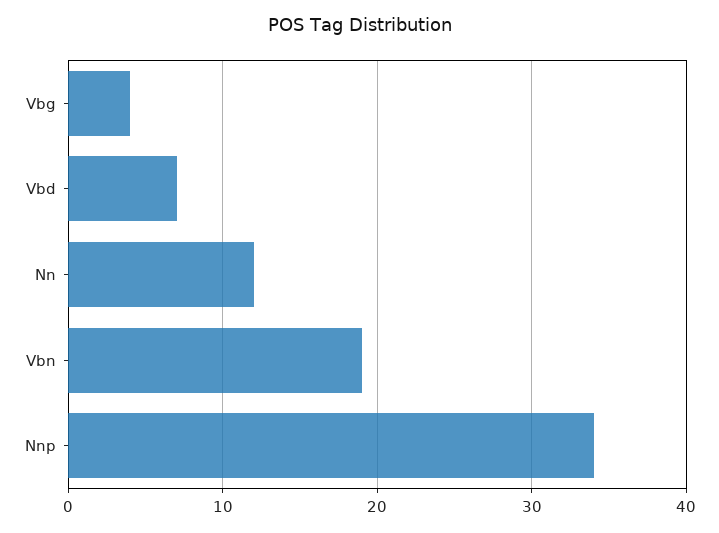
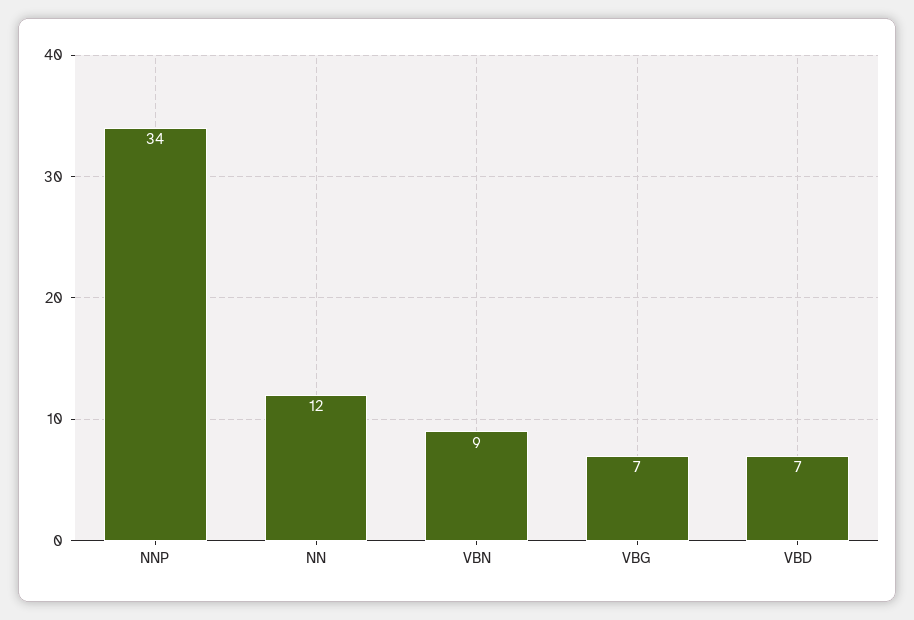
  {
-   "Vbg": 4,
+   "Vbg": 7,
    "Vbd": 7,
    "Nn": 12,
-   "Vbn": 19,
+   "Vbn": 9,
    "Nnp": 34
  }

